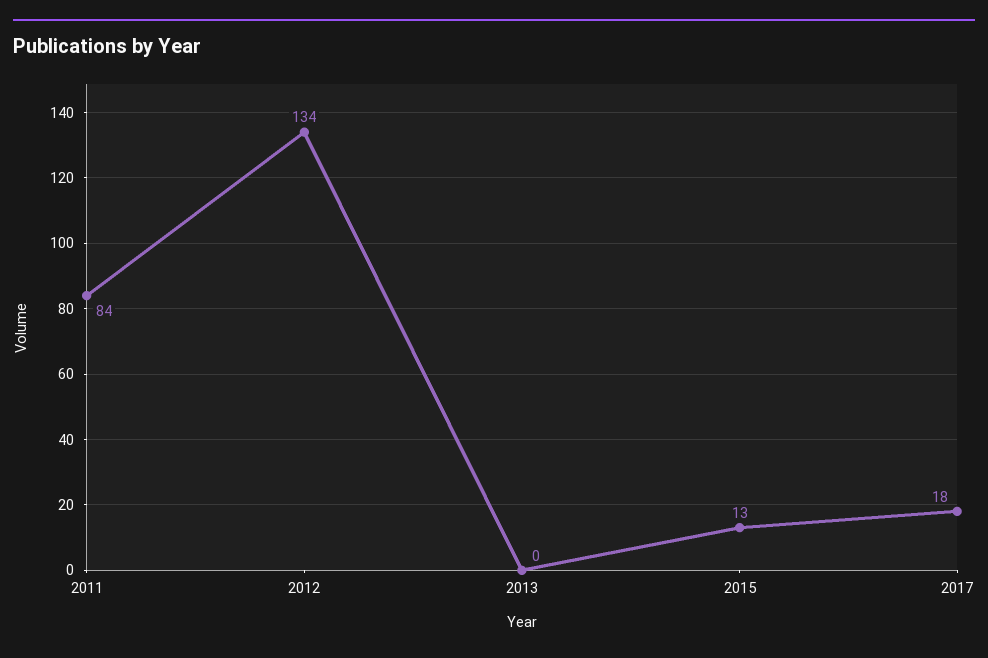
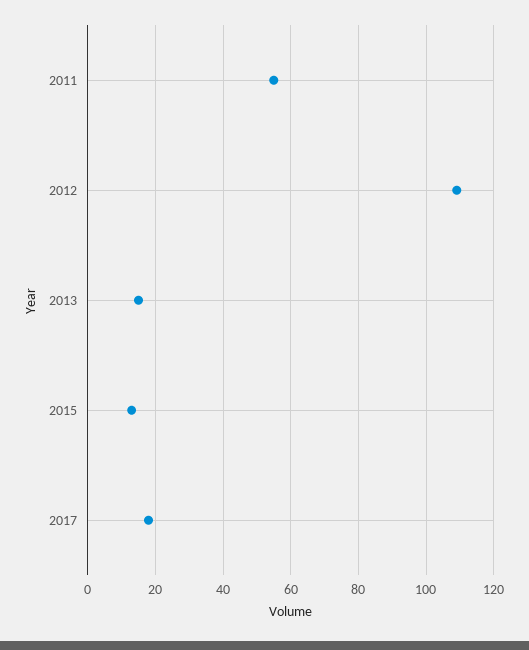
  {
-   "2011": 84,
+   "2011": 55,
-   "2012": 134,
+   "2012": 110,
-   "2013": 0,
+   "2013": 15,
    "2015": 13,
    "2017": 18
  }

